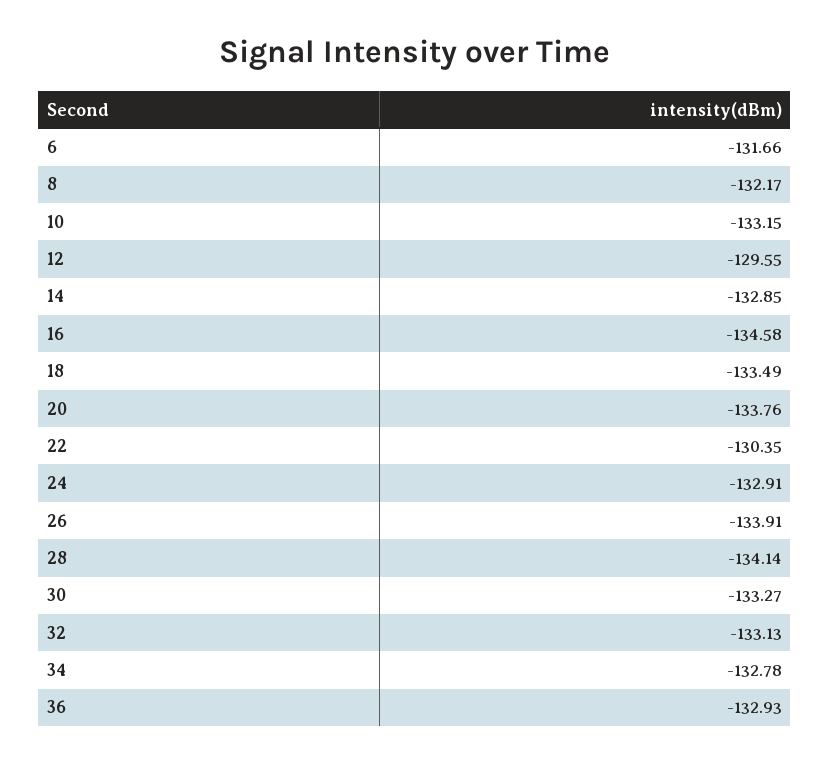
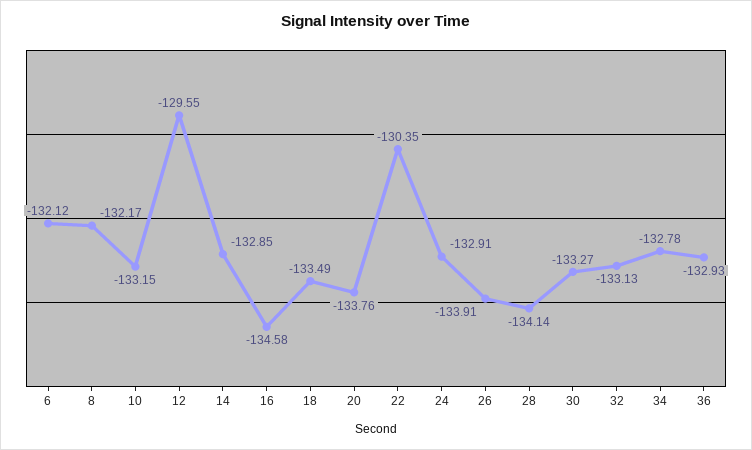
  {
-   "6": -131.66,
+   "6": -132.12,
    "8": -132.17,
    "10": -133.15,
    "12": -129.55,
    "14": -132.85,
    "16": -134.58,
    "18": -133.49,
    "20": -133.76,
    "22": -130.35,
    "24": -132.91,
    "26": -133.91,
    "28": -134.14,
    "30": -133.27,
    "32": -133.13,
    "34": -132.78,
    "36": -132.93
  }

